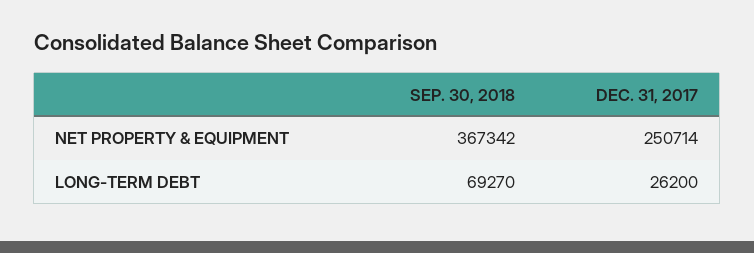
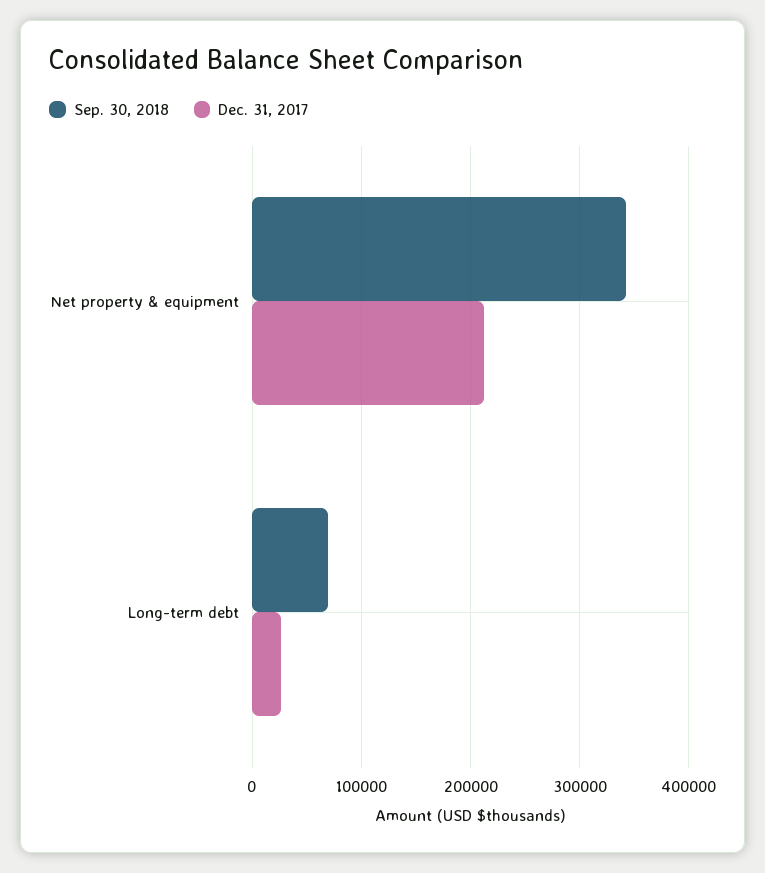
  {
    "SEP. 30, 2018": {
-     "NET PROPERTY & EQUIPMENT": 367342,
+     "NET PROPERTY & EQUIPMENT": 340000,
      "LONG-TERM DEBT": 69270
    },
    "DEC. 31, 2017": {
-     "NET PROPERTY & EQUIPMENT": 250714,
+     "NET PROPERTY & EQUIPMENT": 210000,
      "LONG-TERM DEBT": 26200
    }
  }

